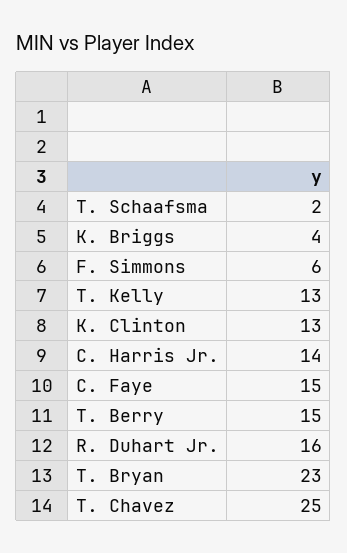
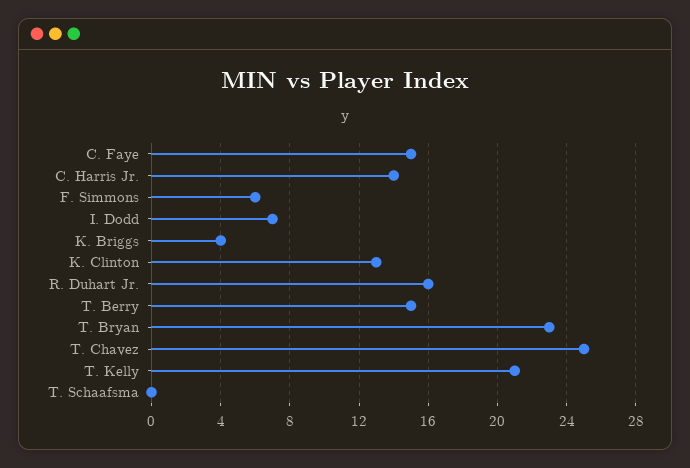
  {
-   "T. Schaafsma": 2,
+   "T. Schaafsma": 0,
    "K. Briggs": 4,
    "F. Simmons": 6,
-   "T. Kelly": 13,
+   "T. Kelly": 21,
    "K. Clinton": 13,
    "C. Harris Jr.": 14,
    "C. Faye": 15,
    "T. Berry": 15,
    "R. Duhart Jr.": 16,
    "T. Bryan": 23,
-   "T. Chavez": 25
+   "T. Chavez": 25,
+   "I. Dodd": 7
  }

